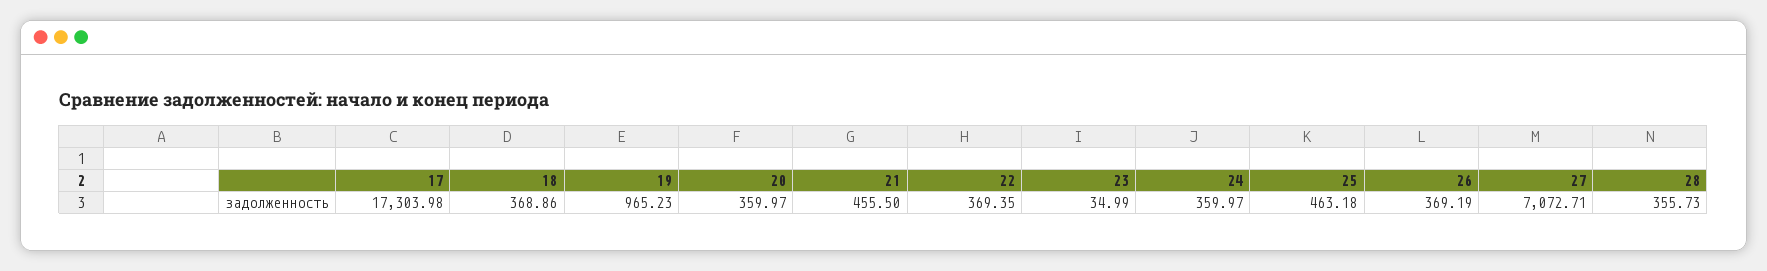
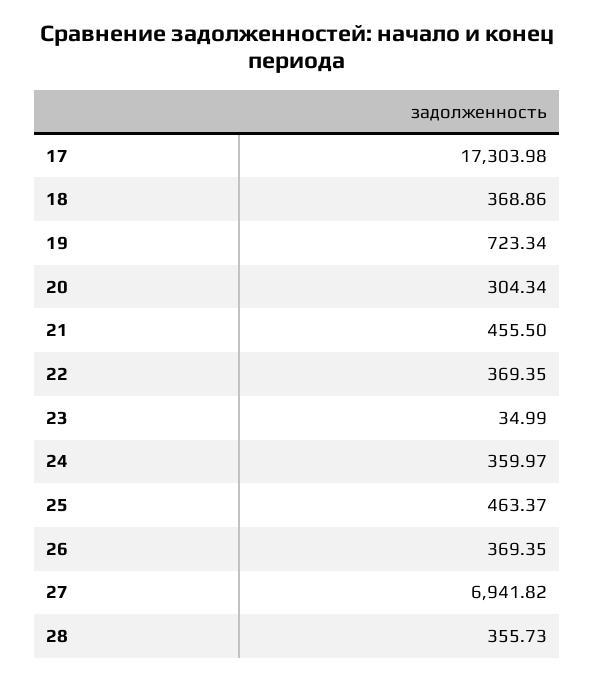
  {
    "17": 17303.98,
    "18": 368.86,
-   "19": 965.23,
+   "19": 723.34,
-   "20": 359.97,
+   "20": 304.34,
    "21": 455.5,
    "22": 369.35,
    "23": 34.99,
    "24": 359.97,
-   "25": 463.18,
+   "25": 463.37,
-   "26": 369.19,
+   "26": 369.35,
-   "27": 7072.71,
+   "27": 6941.82,
    "28": 355.73
  }

